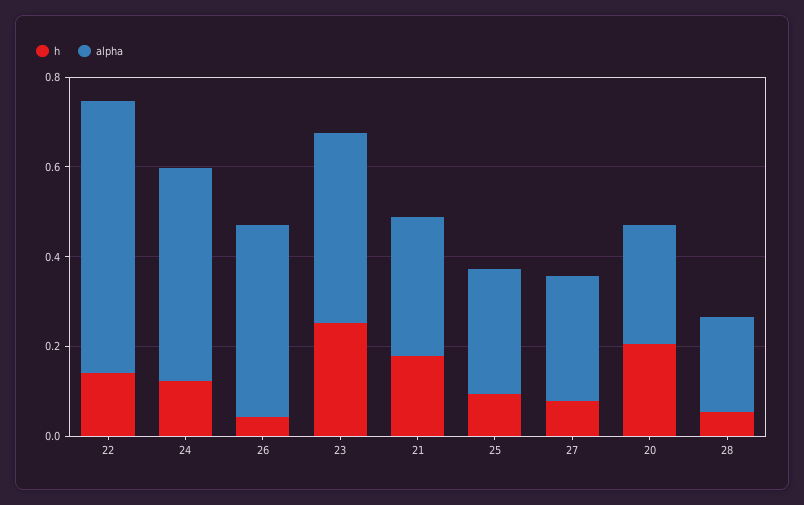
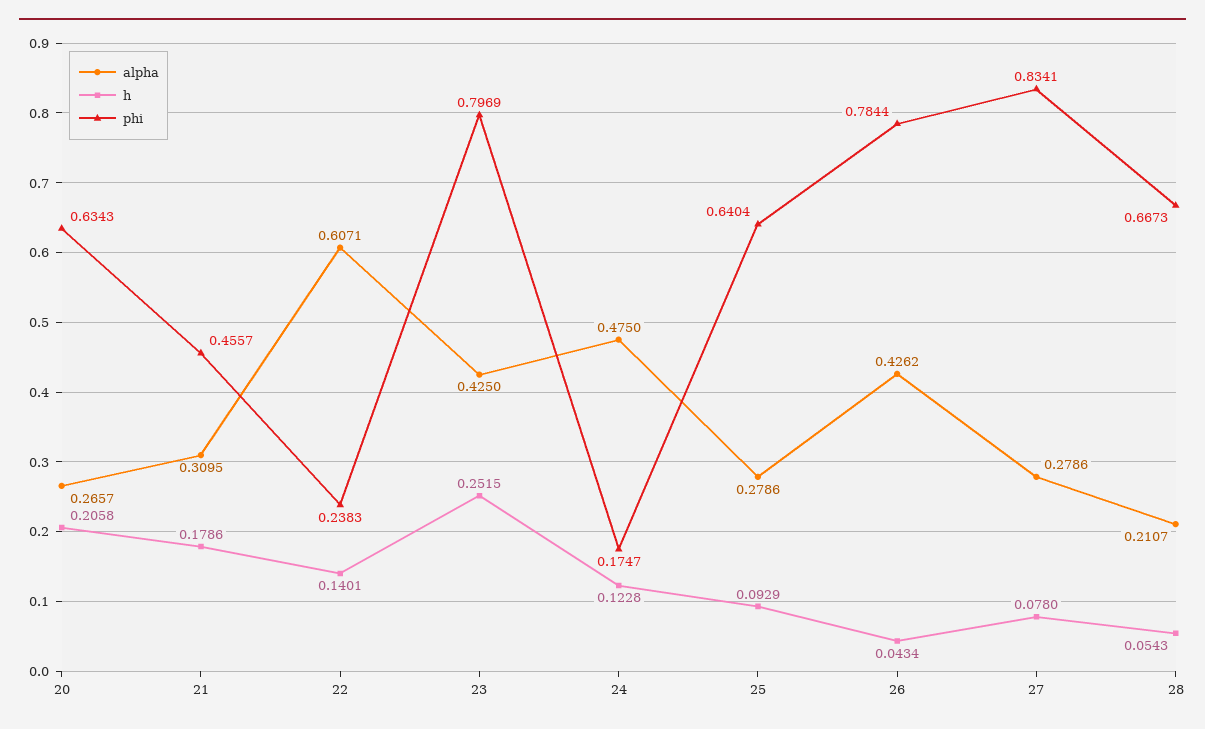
  {
    "h": {
      "22": 0.1401,
      "24": 0.1228,
      "26": 0.0434,
      "23": 0.2515,
      "21": 0.1786,
      "25": 0.0929,
      "27": 0.078,
      "20": 0.2058,
      "28": 0.0543
    },
    "alpha": {
      "22": 0.6071,
      "24": 0.475,
      "26": 0.4262,
      "23": 0.425,
      "21": 0.3095,
      "25": 0.2786,
      "27": 0.2786,
      "20": 0.2657,
      "28": 0.2107
-   }
+   },
+   "phi": {
+     "20": 0.6343,
+     "21": 0.4557,
+     "22": 0.2383,
+     "23": 0.7969,
+     "24": 0.1747,
+     "25": 0.6404,
+     "26": 0.7844,
+     "27": 0.8341,
+     "28": 0.6673
+   }
  }

